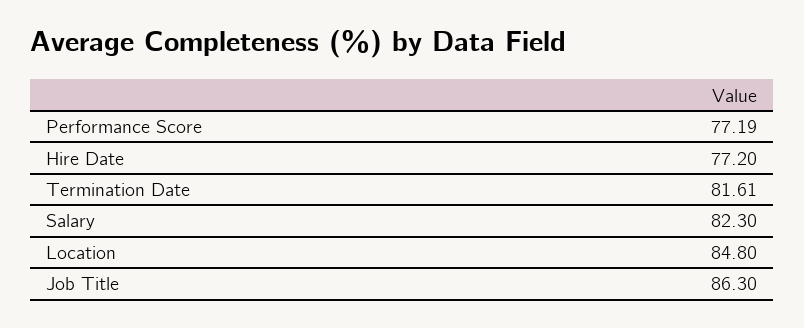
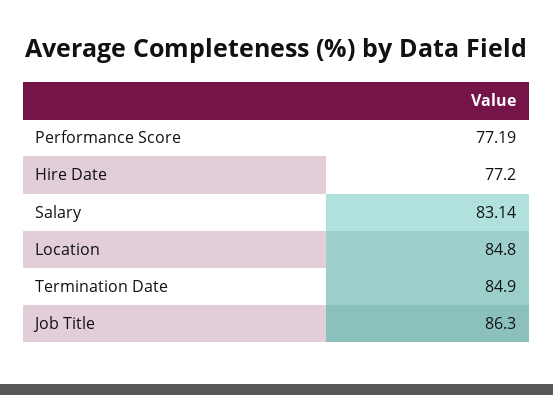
  {
    "Performance Score": 77.19,
    "Hire Date": 77.2,
-   "Termination Date": 81.61,
+   "Termination Date": 84.9,
-   "Salary": 82.3,
+   "Salary": 83.14,
    "Location": 84.8,
    "Job Title": 86.3
  }

